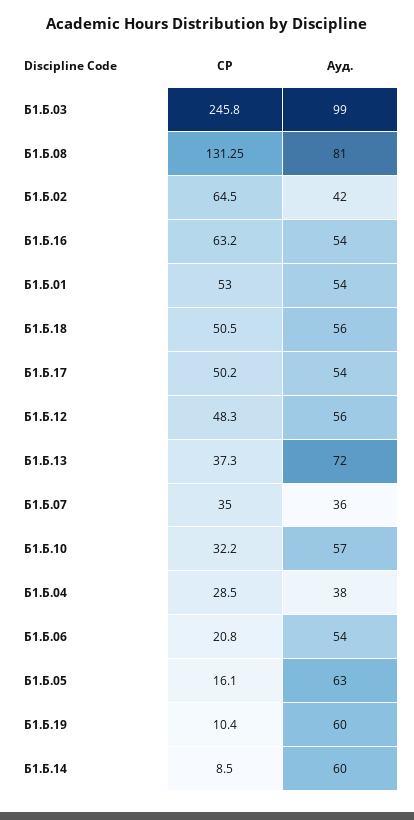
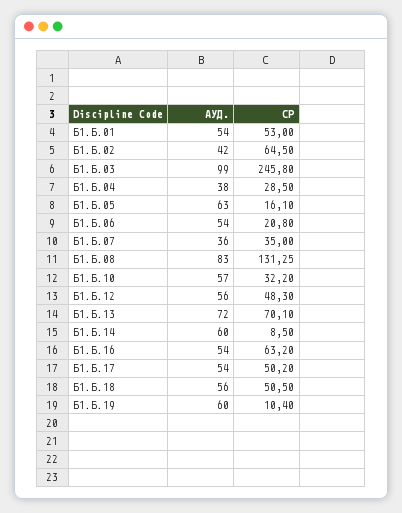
  {
    "СР": {
      "Б1.Б.03": 245.8,
      "Б1.Б.08": 131.25,
      "Б1.Б.02": 64.5,
      "Б1.Б.16": 63.2,
      "Б1.Б.01": 53,
      "Б1.Б.18": 50.5,
      "Б1.Б.17": 50.2,
      "Б1.Б.12": 48.3,
-     "Б1.Б.13": 37.3,
+     "Б1.Б.13": 70.1,
      "Б1.Б.07": 35,
      "Б1.Б.10": 32.2,
      "Б1.Б.04": 28.5,
      "Б1.Б.06": 20.8,
      "Б1.Б.05": 16.1,
      "Б1.Б.19": 10.4,
      "Б1.Б.14": 8.5
    },
    "Ауд.": {
      "Б1.Б.03": 99,
-     "Б1.Б.08": 81,
+     "Б1.Б.08": 83,
      "Б1.Б.02": 42,
      "Б1.Б.16": 54,
      "Б1.Б.01": 54,
      "Б1.Б.18": 56,
      "Б1.Б.17": 54,
      "Б1.Б.12": 56,
      "Б1.Б.13": 72,
      "Б1.Б.07": 36,
      "Б1.Б.10": 57,
      "Б1.Б.04": 38,
      "Б1.Б.06": 54,
      "Б1.Б.05": 63,
      "Б1.Б.19": 60,
      "Б1.Б.14": 60
    }
  }

